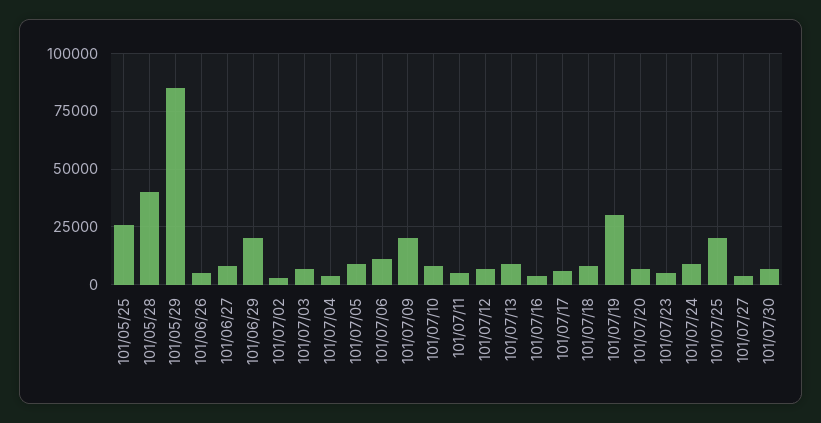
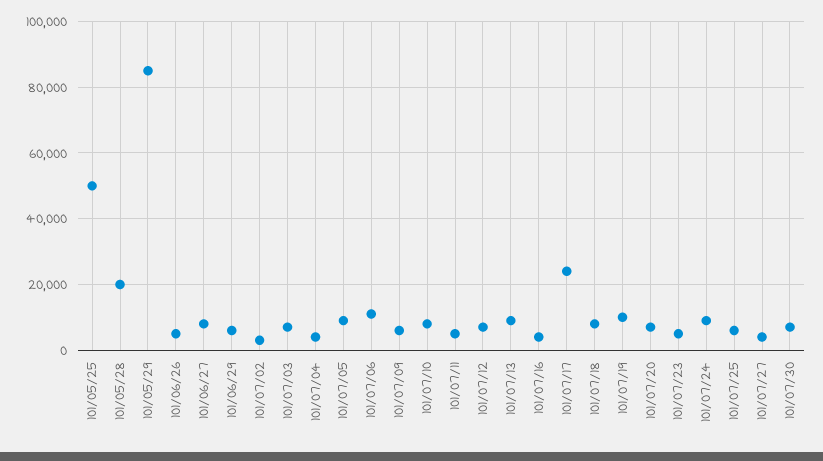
  {
-   "101/05/25": 25000,
+   "101/05/25": 50000,
-   "101/05/28": 40000,
+   "101/05/28": 20000,
    "101/05/29": 86000,
    "101/06/26": 6000,
    "101/06/27": 8000,
-   "101/06/29": 20000,
+   "101/06/29": 6000,
    "101/07/02": 4000,
    "101/07/03": 8000,
    "101/07/04": 4000,
    "101/07/05": 10000,
    "101/07/06": 12000,
-   "101/07/09": 20000,
+   "101/07/09": 6000,
    "101/07/10": 8000,
    "101/07/11": 6000,
    "101/07/12": 8000,
    "101/07/13": 10000,
    "101/07/16": 4000,
-   "101/07/17": 5000,
+   "101/07/17": 24000,
    "101/07/18": 8000,
-   "101/07/19": 30000,
+   "101/07/19": 10000,
    "101/07/20": 8000,
    "101/07/23": 6000,
    "101/07/24": 10000,
-   "101/07/25": 20000,
+   "101/07/25": 6000,
    "101/07/27": 4000,
    "101/07/30": 8000
  }

